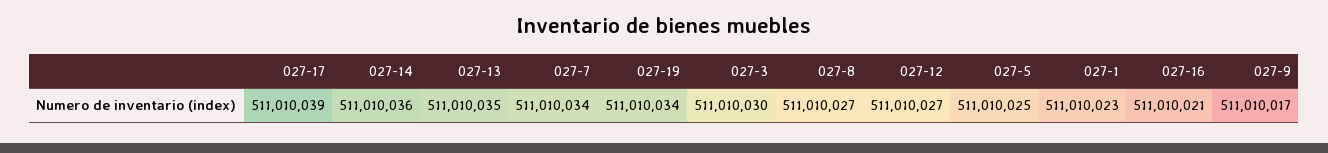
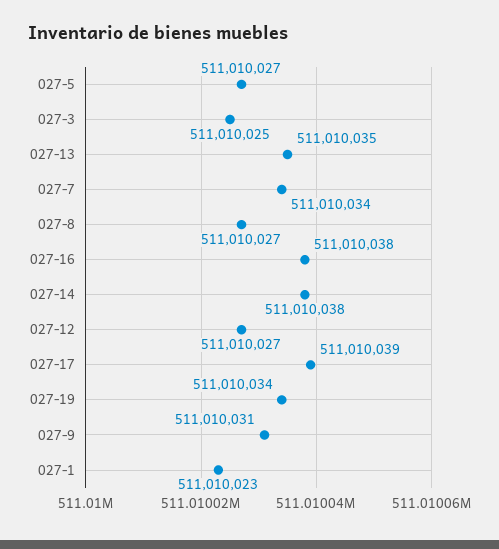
  {
    "027-17": 511010039,
-   "027-14": 511010036,
+   "027-14": 511010038,
    "027-13": 511010035,
    "027-7": 511010034,
    "027-19": 511010034,
-   "027-3": 511010030,
+   "027-3": 511010025,
    "027-8": 511010027,
    "027-12": 511010027,
-   "027-5": 511010025,
+   "027-5": 511010027,
    "027-1": 511010023,
-   "027-16": 511010021,
+   "027-16": 511010038,
-   "027-9": 511010017
+   "027-9": 511010031
  }

